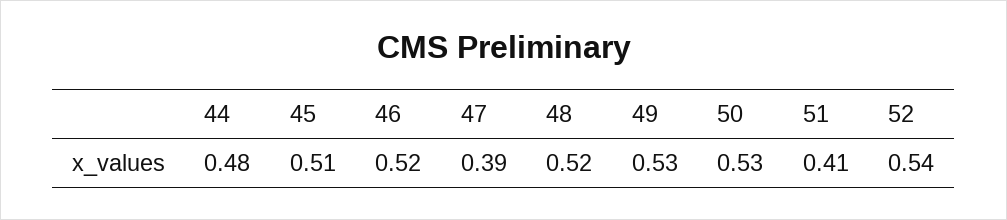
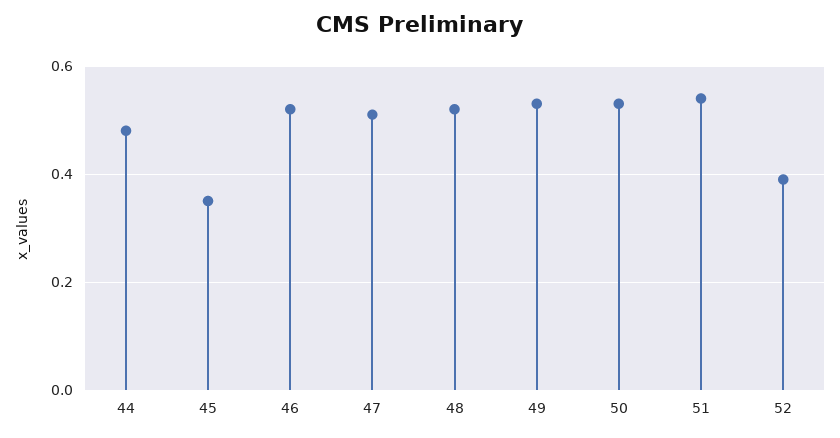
  {
    "44": 0.48,
-   "45": 0.51,
+   "45": 0.35,
    "46": 0.52,
-   "47": 0.39,
+   "47": 0.5,
    "48": 0.52,
    "49": 0.53,
    "50": 0.53,
-   "51": 0.41,
+   "51": 0.55,
-   "52": 0.54
+   "52": 0.4
  }

